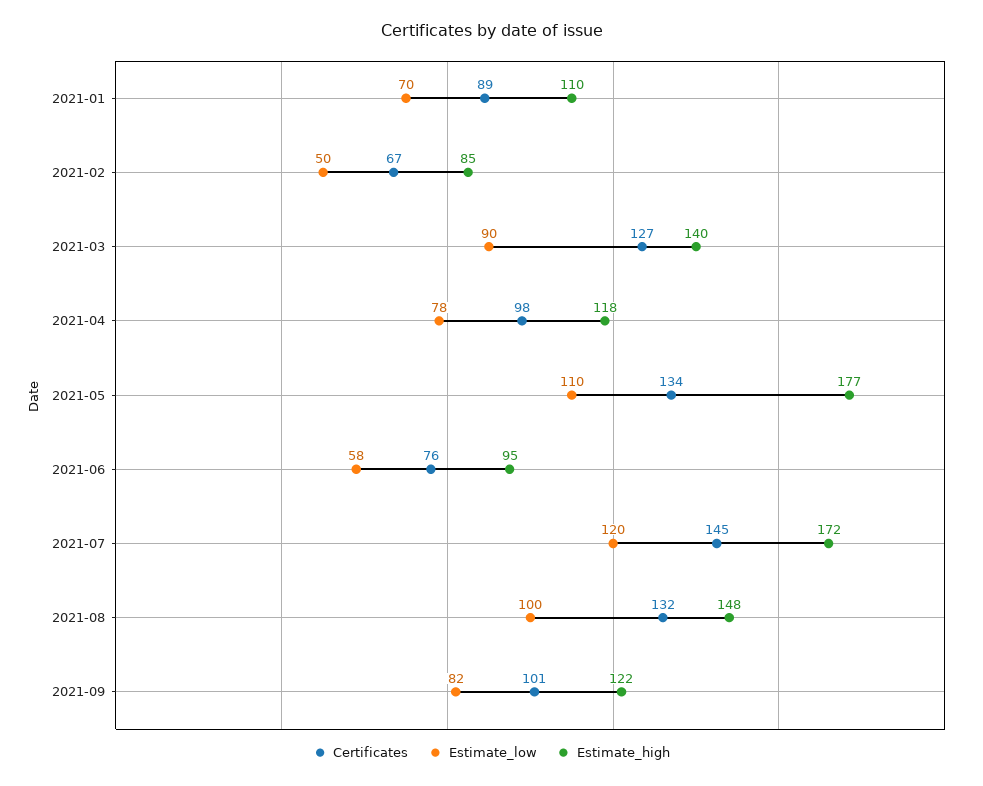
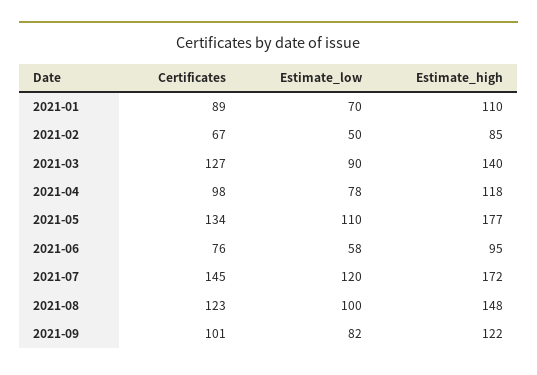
  {
    "Certificates": {
      "2021-01": 89,
      "2021-02": 67,
      "2021-03": 127,
      "2021-04": 98,
      "2021-05": 134,
      "2021-06": 76,
      "2021-07": 145,
-     "2021-08": 132,
+     "2021-08": 123,
      "2021-09": 101
    },
    "Estimate_low": {
      "2021-01": 70,
      "2021-02": 50,
      "2021-03": 90,
      "2021-04": 78,
      "2021-05": 110,
      "2021-06": 58,
      "2021-07": 120,
      "2021-08": 100,
      "2021-09": 82
    },
    "Estimate_high": {
      "2021-01": 110,
      "2021-02": 85,
      "2021-03": 140,
      "2021-04": 118,
      "2021-05": 177,
      "2021-06": 95,
      "2021-07": 172,
      "2021-08": 148,
      "2021-09": 122
    }
  }

